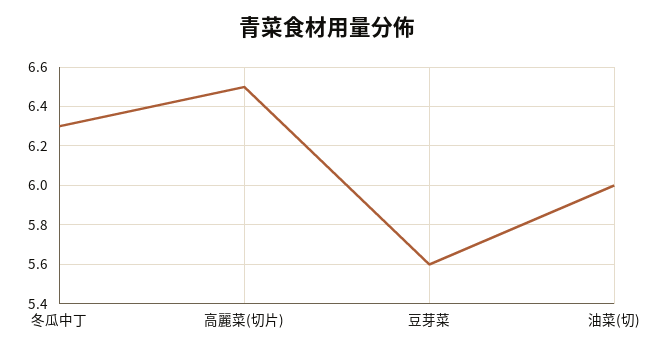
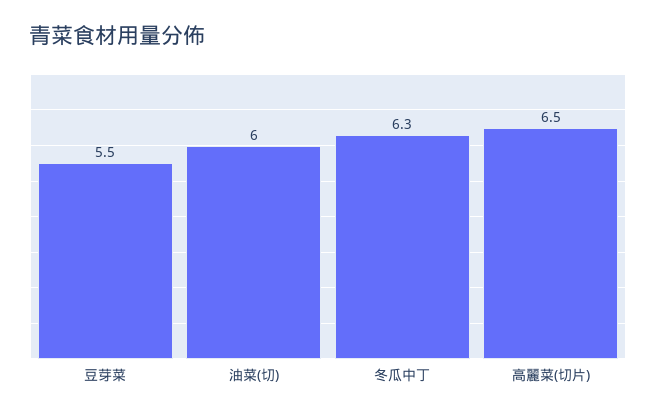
  {
    "冬瓜中丁": 6.3,
    "高麗菜(切片)": 6.5,
-   "豆芽菜": 5.6,
+   "豆芽菜": 5.5,
    "油菜(切)": 6
  }

